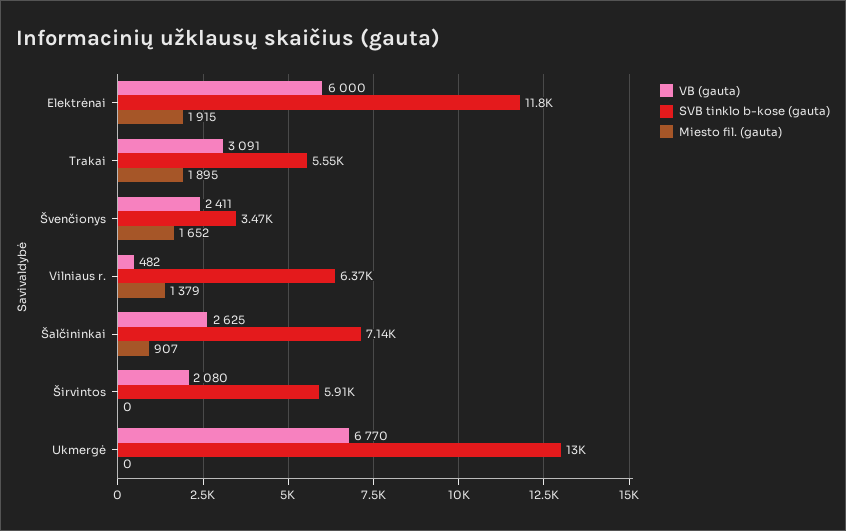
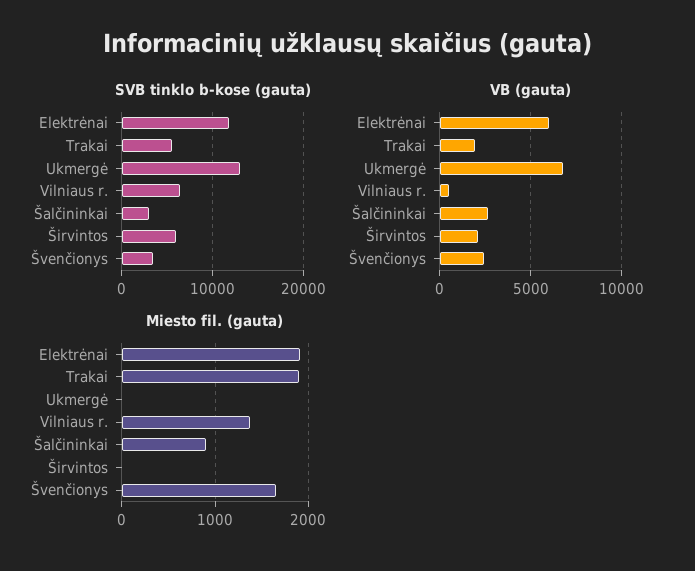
  {
    "VB (gauta)": {
      "Elektrėnai": 6000,
-     "Trakai": 3091,
+     "Trakai": 2000,
      "Švenčionys": 2411,
      "Vilniaus r.": 482,
      "Šalčininkai": 2625,
      "Širvintos": 2080,
      "Ukmergė": 6770
    },
    "SVB tinklo b-kose (gauta)": {
      "Elektrėnai": 11800,
      "Trakai": 5550,
      "Švenčionys": 3470,
      "Vilniaus r.": 6370,
-     "Šalčininkai": 7140,
+     "Šalčininkai": 3000,
      "Širvintos": 5910,
      "Ukmergė": 13000
    },
    "Miesto fil. (gauta)": {
      "Elektrėnai": 1915,
      "Trakai": 1895,
      "Švenčionys": 1652,
      "Vilniaus r.": 1379,
      "Šalčininkai": 907,
      "Širvintos": 0,
      "Ukmergė": 0
    }
  }

